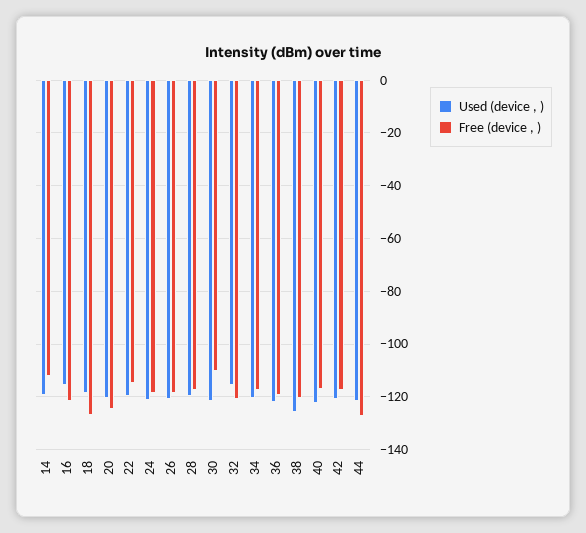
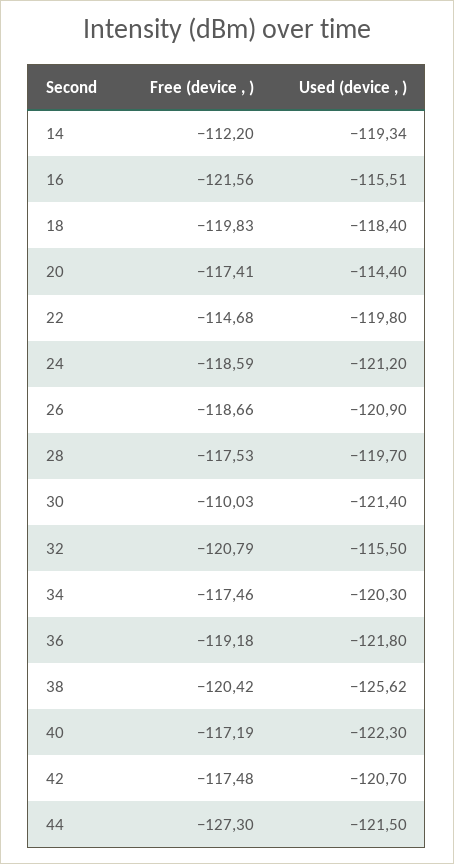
  {
    "Used (device , )": {
      "14": -119.34,
      "16": -115.51,
      "18": -118.4,
-     "20": -120,
+     "20": -114.4,
      "22": -119.8,
      "24": -121.2,
      "26": -120.9,
      "28": -119.7,
      "30": -121.4,
      "32": -115.5,
      "34": -120.3,
      "36": -121.8,
      "38": -125.62,
      "40": -122.3,
      "42": -120.7,
      "44": -121.5
    },
    "Free (device , )": {
      "14": -112.2,
      "16": -121.56,
-     "18": -127.5,
+     "18": -119.83,
-     "20": -125,
+     "20": -117.41,
      "22": -114.68,
      "24": -118.59,
      "26": -118.66,
      "28": -117.53,
      "30": -110.03,
      "32": -120.79,
      "34": -117.46,
      "36": -119.18,
      "38": -120.42,
      "40": -117.19,
      "42": -117.48,
      "44": -127.3
    }
  }

